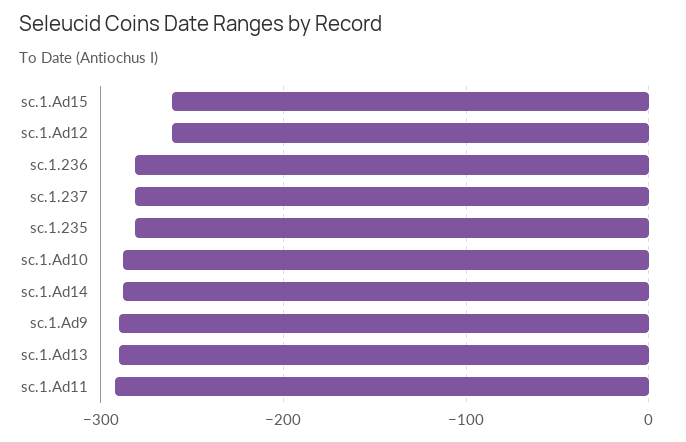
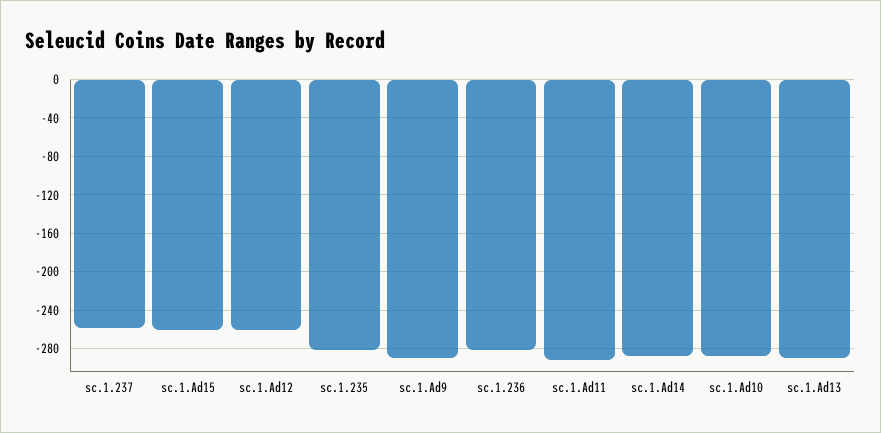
  {
    "sc.1.Ad15": -260,
    "sc.1.Ad12": -260,
    "sc.1.236": -280,
-   "sc.1.237": -280,
+   "sc.1.237": -260,
    "sc.1.235": -280,
    "sc.1.Ad10": -290,
    "sc.1.Ad14": -290,
    "sc.1.Ad9": -290,
    "sc.1.Ad13": -290,
    "sc.1.Ad11": -290
  }

